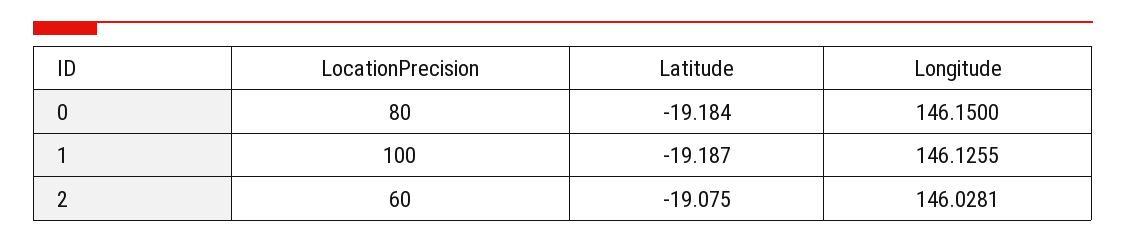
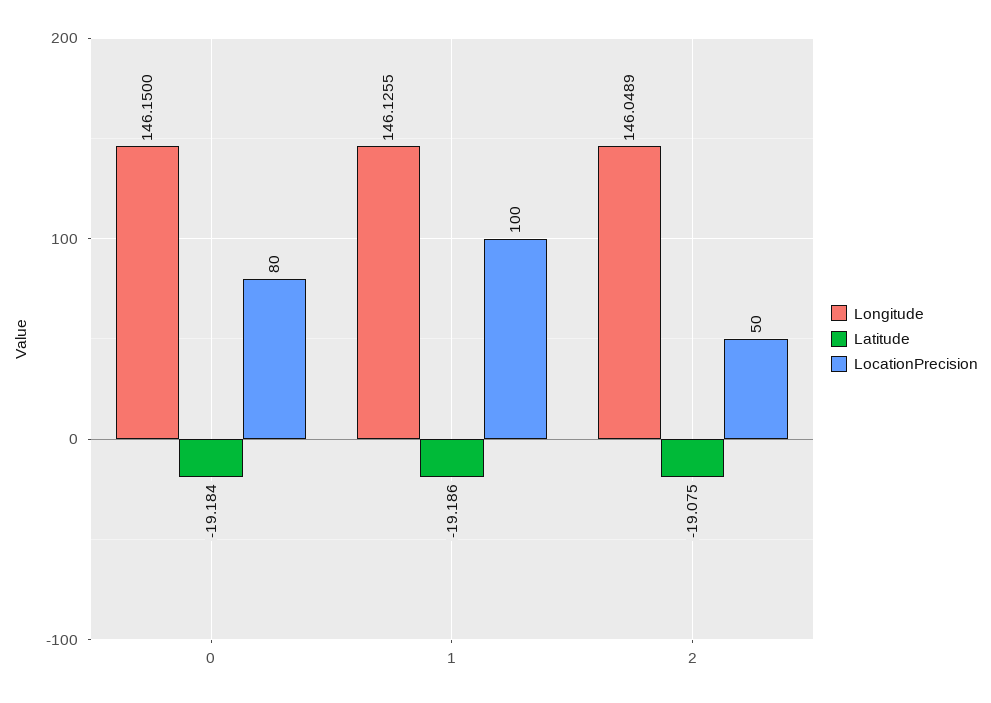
  {
    "LocationPrecision": {
      "0": 80,
      "1": 100,
-     "2": 60
+     "2": 50
    },
    "Latitude": {
      "0": -19.184,
-     "1": -19.187,
+     "1": -19.186,
      "2": -19.075
    },
    "Longitude": {
      "0": 146.15,
      "1": 146.1255,
-     "2": 146.0281
+     "2": 146.0489
    }
  }

